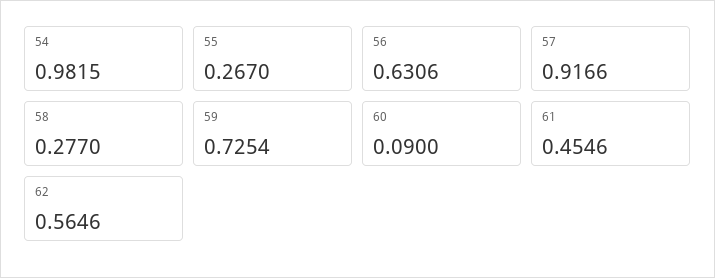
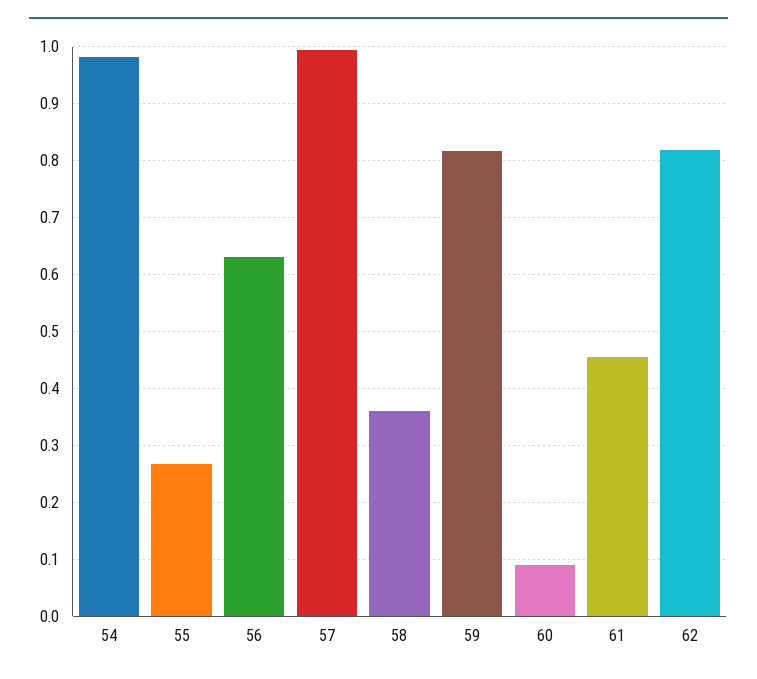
  {
    "54": 0.9815,
    "55": 0.267,
    "56": 0.6306,
-   "57": 0.9166,
+   "57": 1,
-   "58": 0.277,
+   "58": 0.36,
-   "59": 0.7254,
+   "59": 0.82,
    "60": 0.09,
    "61": 0.4546,
-   "62": 0.5646
+   "62": 0.82
  }

